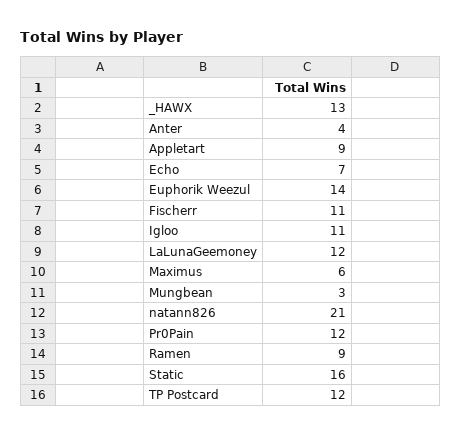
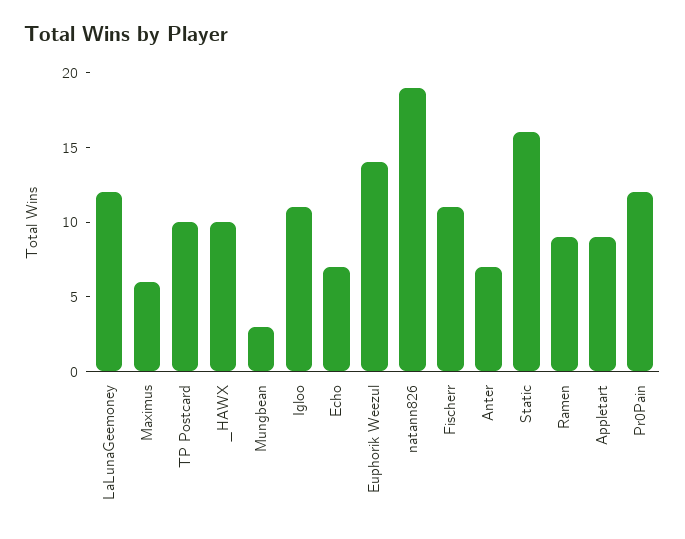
  {
-   "_HAWX": 13,
+   "_HAWX": 10,
-   "Anter": 4,
+   "Anter": 7,
    "Appletart": 9,
    "Echo": 7,
    "Euphorik Weezul": 14,
    "Fischerr": 11,
    "Igloo": 11,
    "LaLunaGeemoney": 12,
    "Maximus": 6,
    "Mungbean": 3,
-   "natann826": 21,
+   "natann826": 19,
    "Pr0Pain": 12,
    "Ramen": 9,
    "Static": 16,
-   "TP Postcard": 12
+   "TP Postcard": 10
  }

